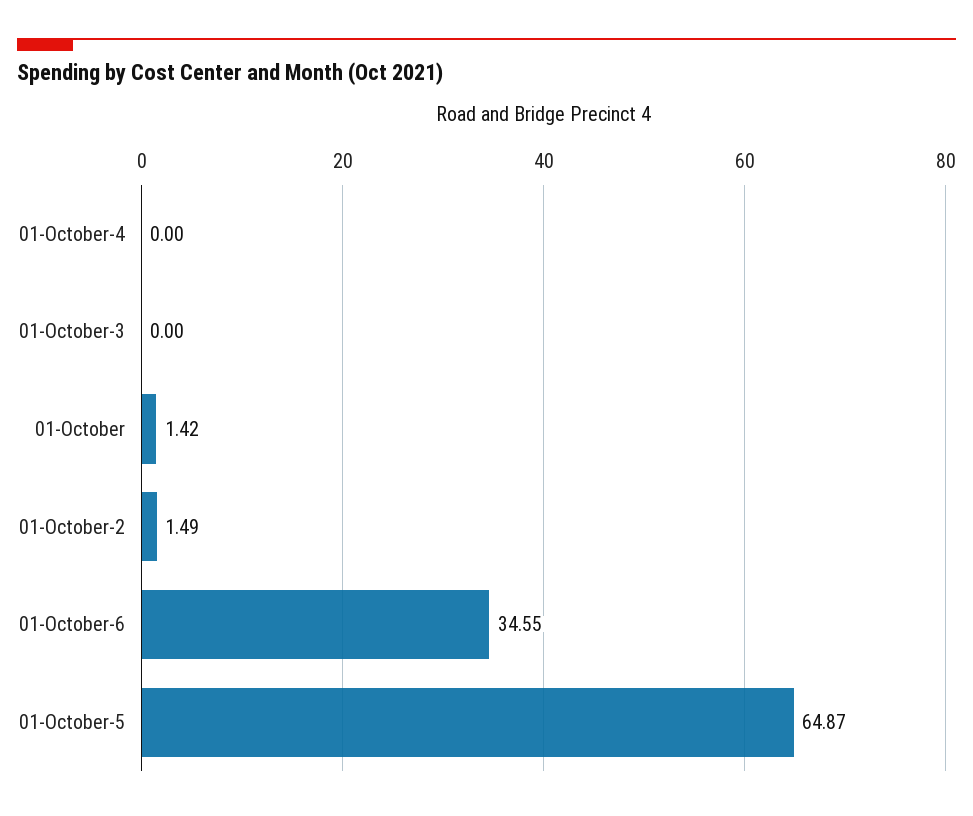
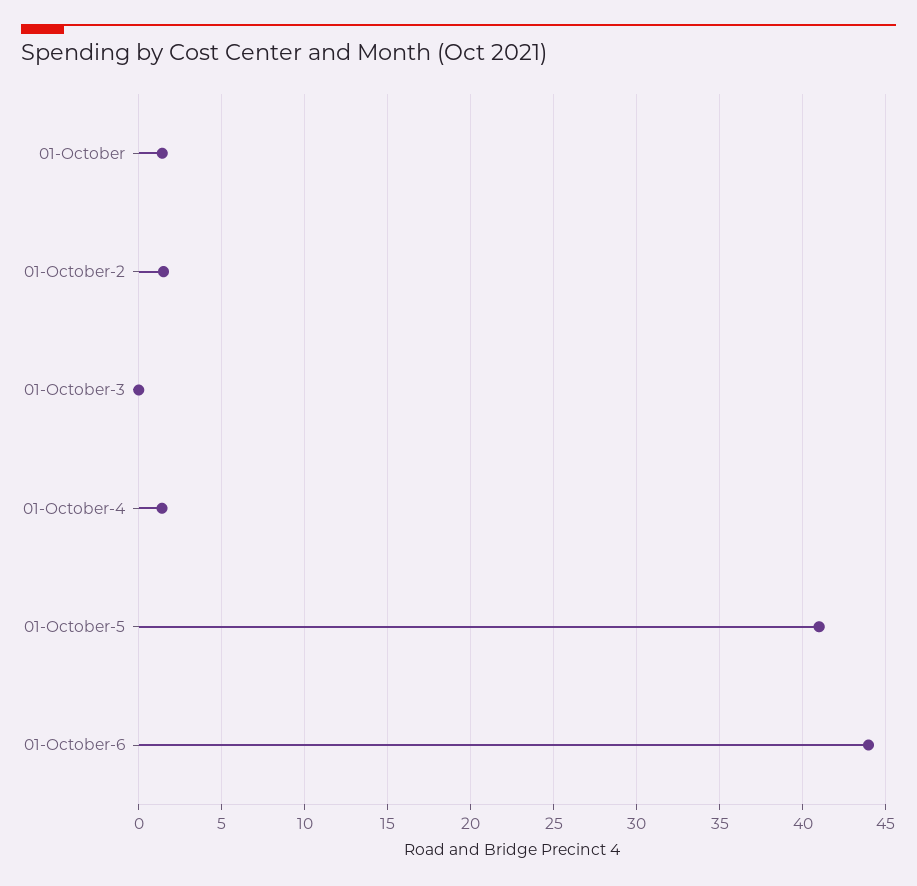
  {
-   "01-October-4": 0,
+   "01-October-4": 1.5,
    "01-October-3": 0,
    "01-October": 1.42,
    "01-October-2": 1.49,
-   "01-October-6": 34.55,
+   "01-October-6": 44,
-   "01-October-5": 64.87
+   "01-October-5": 41
  }

